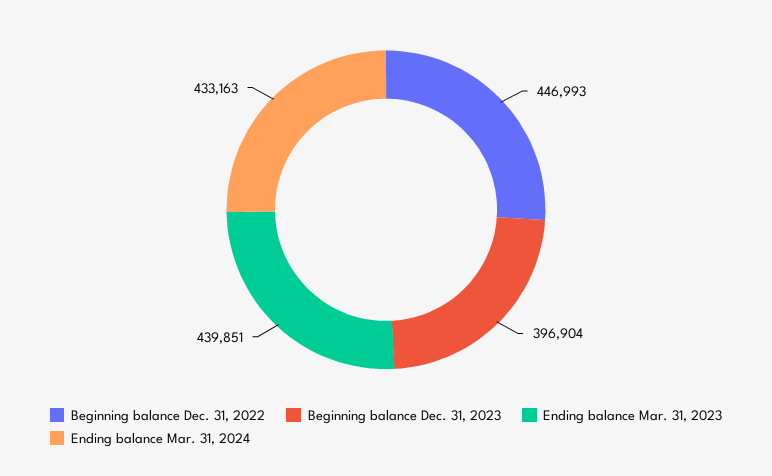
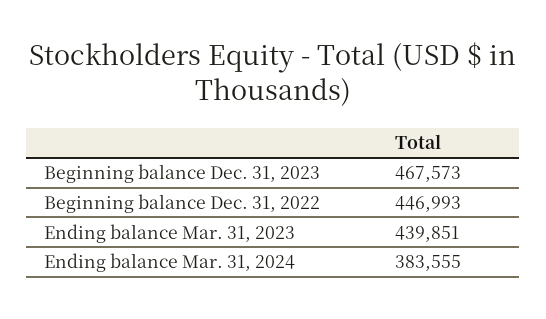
  {
    "Beginning balance Dec. 31, 2022": 446993,
-   "Beginning balance Dec. 31, 2023": 396904,
+   "Beginning balance Dec. 31, 2023": 467573,
    "Ending balance Mar. 31, 2023": 439851,
-   "Ending balance Mar. 31, 2024": 433163
+   "Ending balance Mar. 31, 2024": 383555
  }

